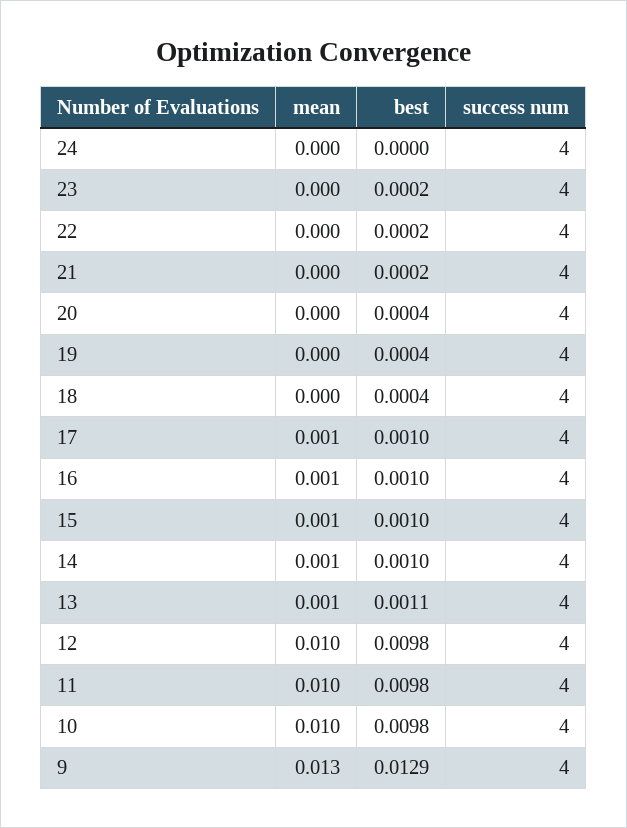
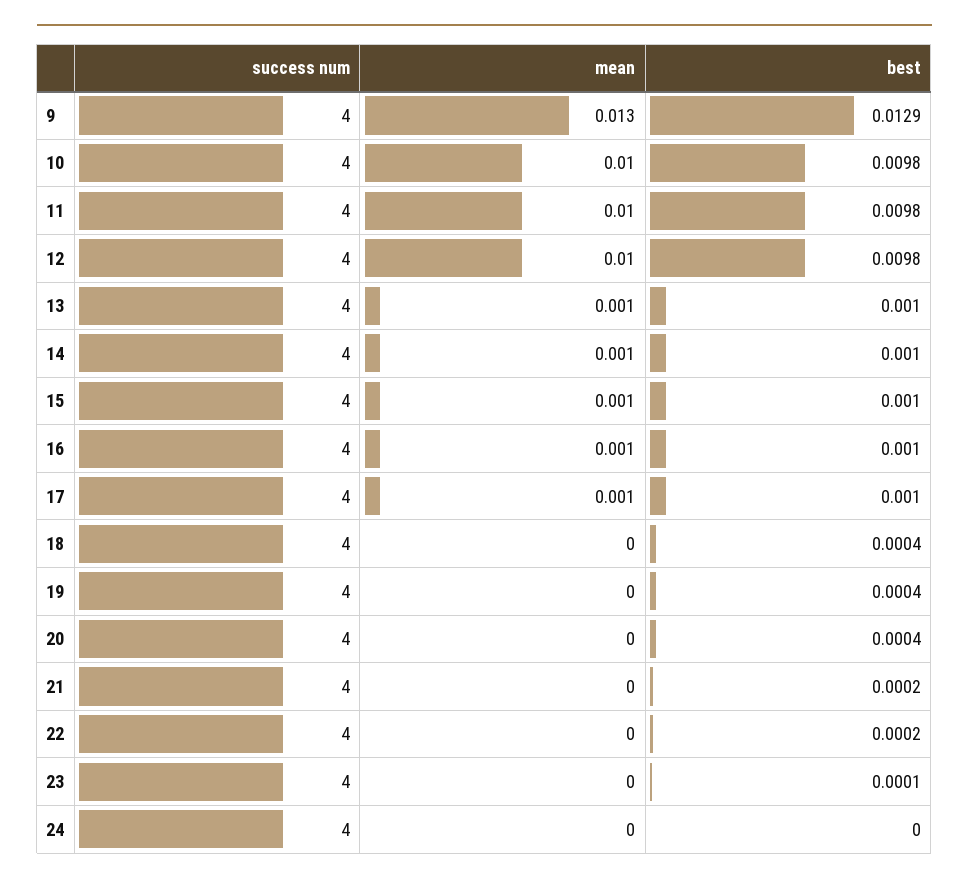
  {
    "mean": {
      "24": 0,
      "23": 0,
      "22": 0,
      "21": 0,
      "20": 0,
      "19": 0,
      "18": 0,
      "17": 0.001,
      "16": 0.001,
      "15": 0.001,
      "14": 0.001,
      "13": 0.001,
      "12": 0.01,
      "11": 0.01,
      "10": 0.01,
      "9": 0.013
    },
    "best": {
      "24": 0,
-     "23": 0.0002,
+     "23": 0.0001,
      "22": 0.0002,
      "21": 0.0002,
      "20": 0.0004,
      "19": 0.0004,
      "18": 0.0004,
      "17": 0.001,
      "16": 0.001,
      "15": 0.001,
      "14": 0.001,
-     "13": 0.0011,
+     "13": 0.001,
      "12": 0.0098,
      "11": 0.0098,
      "10": 0.0098,
      "9": 0.0129
    },
    "success num": {
      "24": 4,
      "23": 4,
      "22": 4,
      "21": 4,
      "20": 4,
      "19": 4,
      "18": 4,
      "17": 4,
      "16": 4,
      "15": 4,
      "14": 4,
      "13": 4,
      "12": 4,
      "11": 4,
      "10": 4,
      "9": 4
    }
  }

